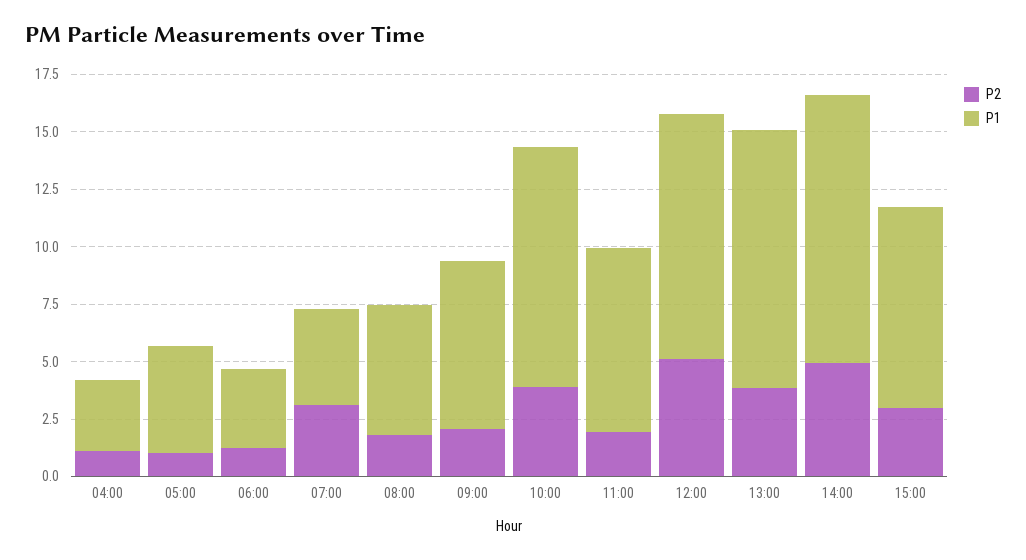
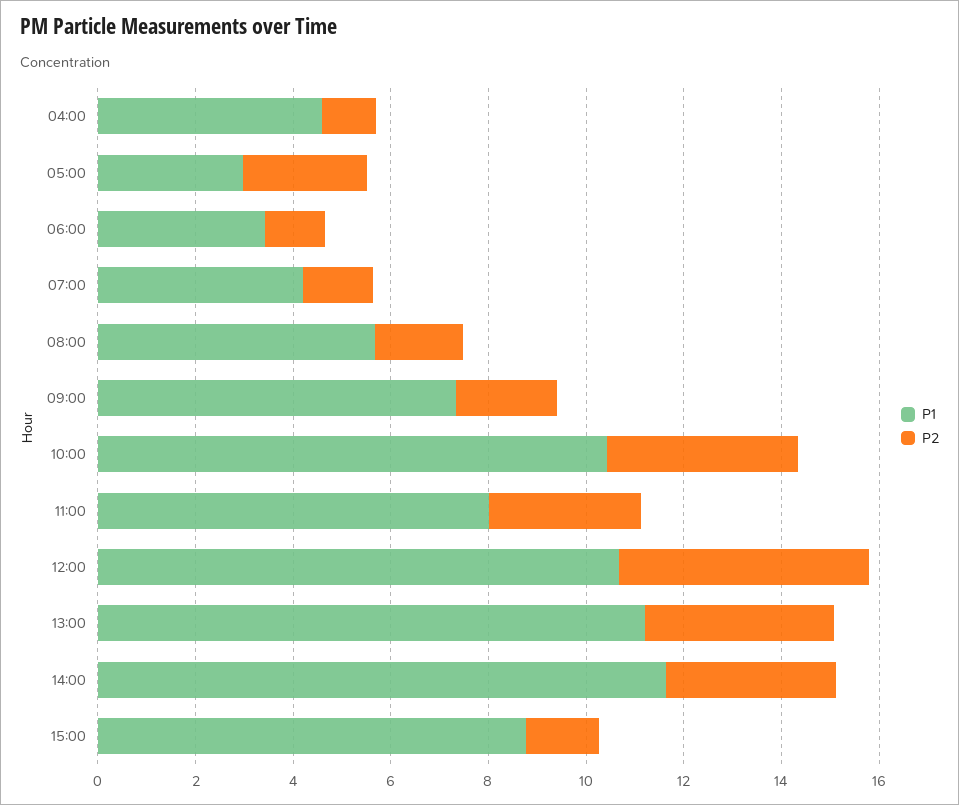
  {
    "P2": {
      "04:00": 1,
-     "05:00": 1,
+     "05:00": 2.5,
      "06:00": 1,
-     "07:00": 3,
+     "07:00": 1.5,
      "08:00": 2,
      "09:00": 2,
      "10:00": 4,
-     "11:00": 2,
+     "11:00": 3,
      "12:00": 5,
      "13:00": 4,
-     "14:00": 5,
+     "14:00": 3.5,
-     "15:00": 3
+     "15:00": 1.5
    },
    "P1": {
-     "04:00": 3,
+     "04:00": 4.5,
-     "05:00": 4.5,
+     "05:00": 3,
      "06:00": 3.5,
      "07:00": 4,
      "08:00": 5.5,
      "09:00": 7.5,
      "10:00": 10.5,
      "11:00": 8,
      "12:00": 10.5,
      "13:00": 11,
      "14:00": 11.5,
      "15:00": 9
    }
  }

